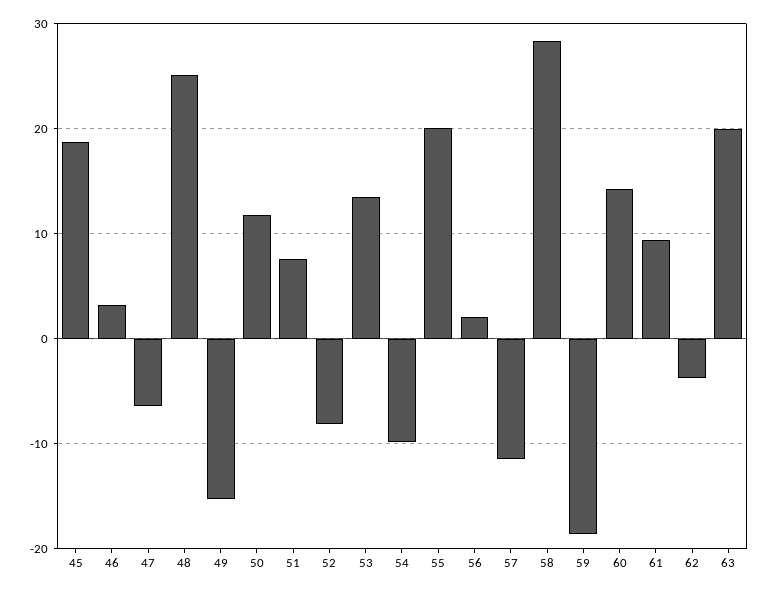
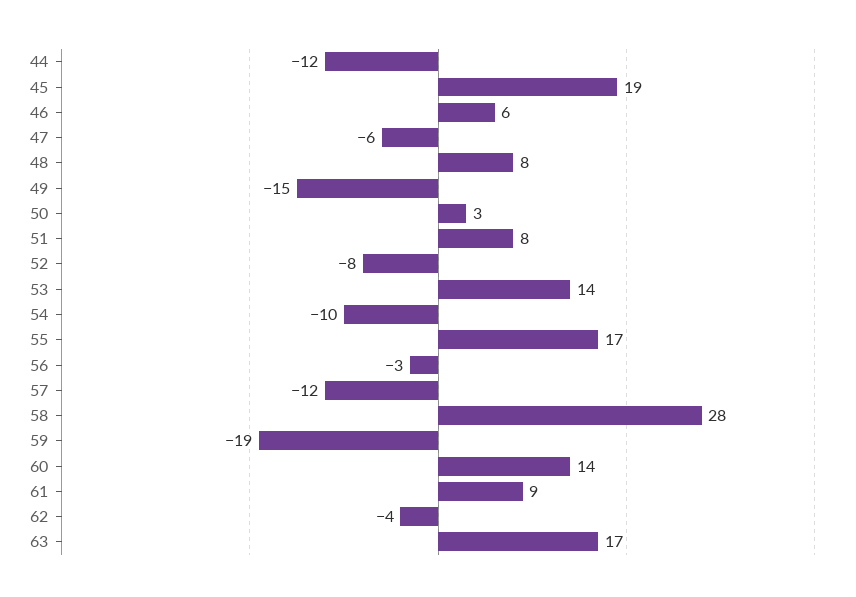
  {
    "45": 19,
-   "46": 3,
+   "46": 6,
    "47": -6,
-   "48": 25,
+   "48": 8,
    "49": -15,
-   "50": 12,
+   "50": 3,
    "51": 8,
    "52": -8,
    "53": 14,
    "54": -10,
-   "55": 20,
+   "55": 17,
-   "56": 2,
+   "56": -3,
    "57": -12,
    "58": 28,
    "59": -19,
    "60": 14,
    "61": 9,
    "62": -4,
-   "63": 20
+   "63": 17,
+   "44": -12
  }

